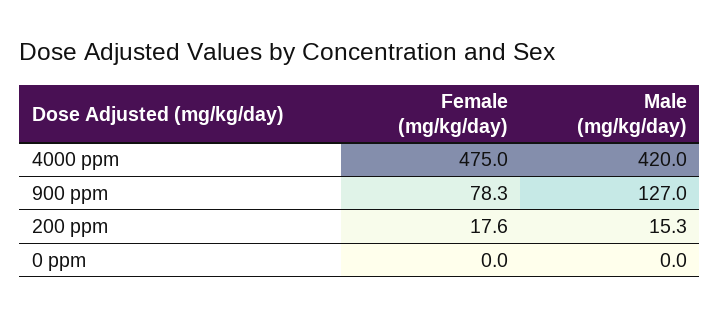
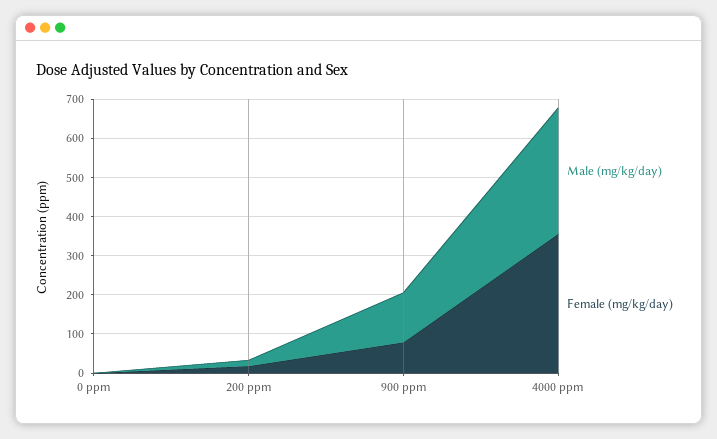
  {
    "Female (mg/kg/day)": {
-     "4000 ppm": 475,
+     "4000 ppm": 350,
      "900 ppm": 78.3,
      "200 ppm": 17.6,
      "0 ppm": 0
    },
    "Male (mg/kg/day)": {
-     "4000 ppm": 420,
+     "4000 ppm": 325,
      "900 ppm": 127,
      "200 ppm": 15.3,
      "0 ppm": 0
    }
  }

